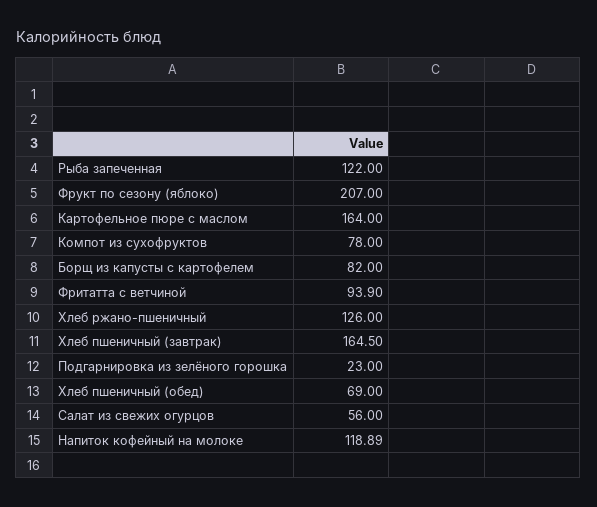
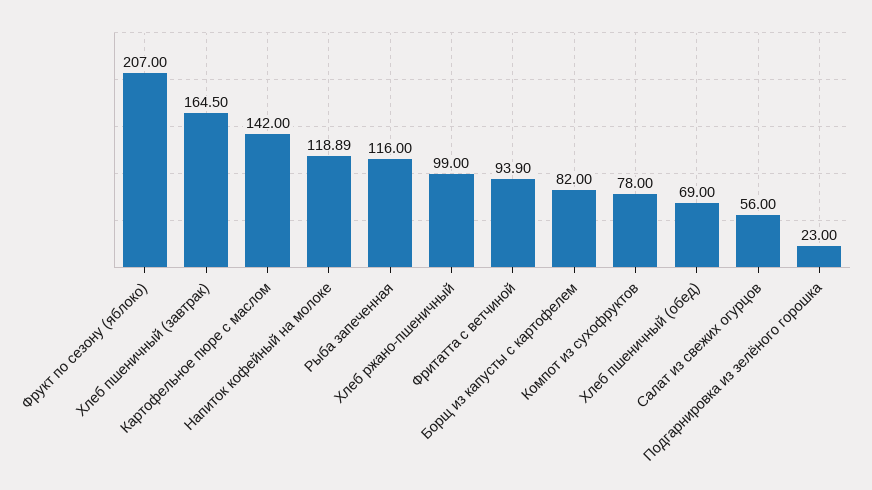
  {
-   "Рыба запеченная": 122,
+   "Рыба запеченная": 116,
    "Фрукт по сезону (яблоко)": 207,
-   "Картофельное пюре с маслом": 164,
+   "Картофельное пюре с маслом": 142,
    "Компот из сухофруктов": 78,
    "Борщ из капусты с картофелем": 82,
    "Фритатта с ветчиной": 93.9,
-   "Хлеб ржано-пшеничный": 126,
+   "Хлеб ржано-пшеничный": 99,
    "Хлеб пшеничный (завтрак)": 164.5,
    "Подгарнировка из зелёного горошка": 23,
    "Хлеб пшеничный (обед)": 69,
    "Салат из свежих огурцов": 56,
    "Напиток кофейный на молоке": 118.89
  }

